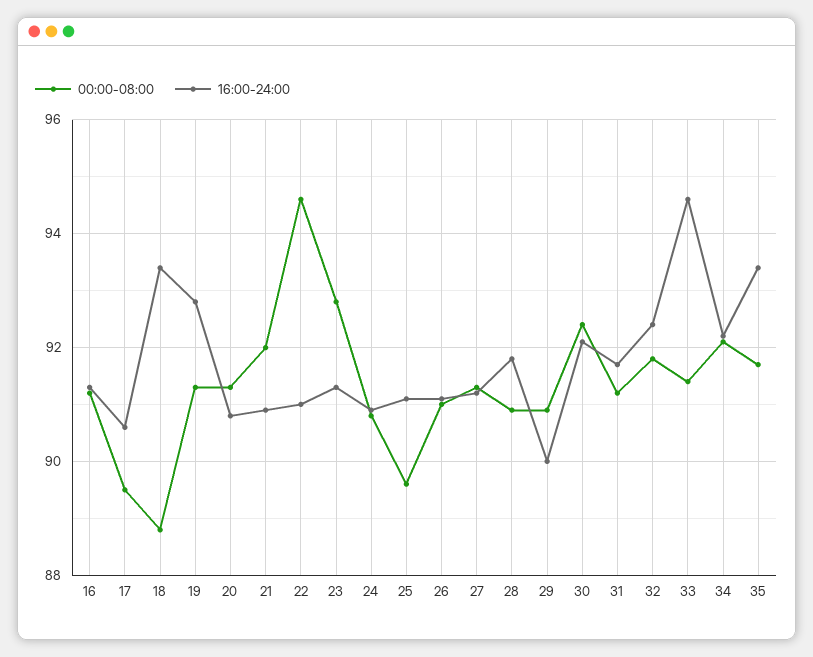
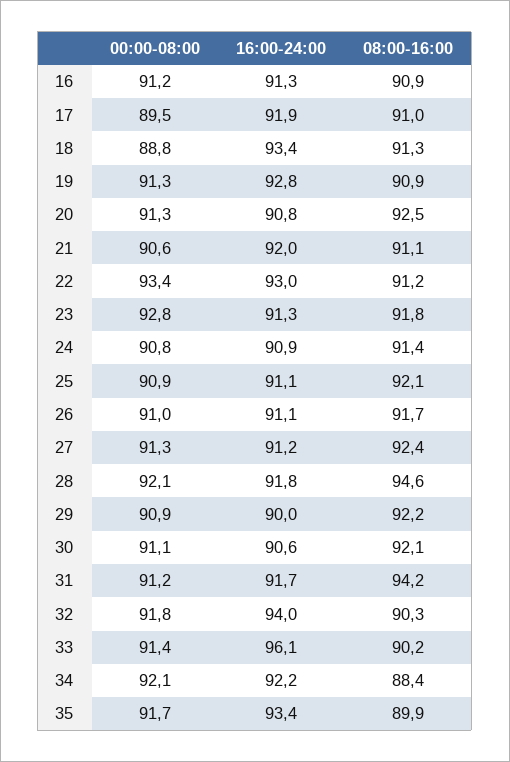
  {
    "00:00-08:00": {
      "16": 91.2,
      "17": 89.5,
      "18": 88.8,
      "19": 91.3,
      "20": 91.3,
-     "21": 92,
+     "21": 90.6,
-     "22": 94.5,
+     "22": 93.4,
      "23": 92.8,
      "24": 90.8,
-     "25": 89.5,
+     "25": 90.9,
      "26": 91,
      "27": 91.3,
-     "28": 91,
+     "28": 92.1,
      "29": 90.9,
-     "30": 92.5,
+     "30": 91.1,
      "31": 91.2,
      "32": 91.8,
      "33": 91.4,
      "34": 92.1,
      "35": 91.7
    },
    "16:00-24:00": {
      "16": 91.3,
-     "17": 90.5,
+     "17": 91.9,
      "18": 93.4,
      "19": 92.8,
      "20": 90.8,
-     "21": 91,
+     "21": 92,
-     "22": 91,
+     "22": 93,
      "23": 91.3,
      "24": 90.9,
      "25": 91.1,
      "26": 91.1,
      "27": 91.2,
      "28": 91.8,
      "29": 90,
-     "30": 92,
+     "30": 90.6,
      "31": 91.7,
-     "32": 92.5,
+     "32": 94,
-     "33": 94.5,
+     "33": 96.1,
      "34": 92.2,
      "35": 93.4
-   }
+   },
+   "08:00-16:00": {
+     "16": 90.9,
+     "17": 91,
+     "18": 91.3,
+     "19": 90.9,
+     "20": 92.5,
+     "21": 91.1,
+     "22": 91.2,
+     "23": 91.8,
+     "24": 91.4,
+     "25": 92.1,
+     "26": 91.7,
+     "27": 92.4,
+     "28": 94.6,
+     "29": 92.2,
+     "30": 92.1,
+     "31": 94.2,
+     "32": 90.3,
+     "33": 90.2,
+     "34": 88.4,
+     "35": 89.9
+   }
  }

